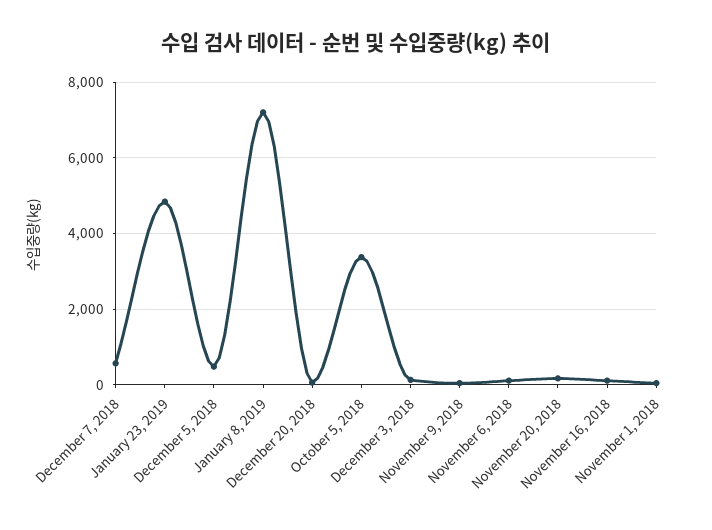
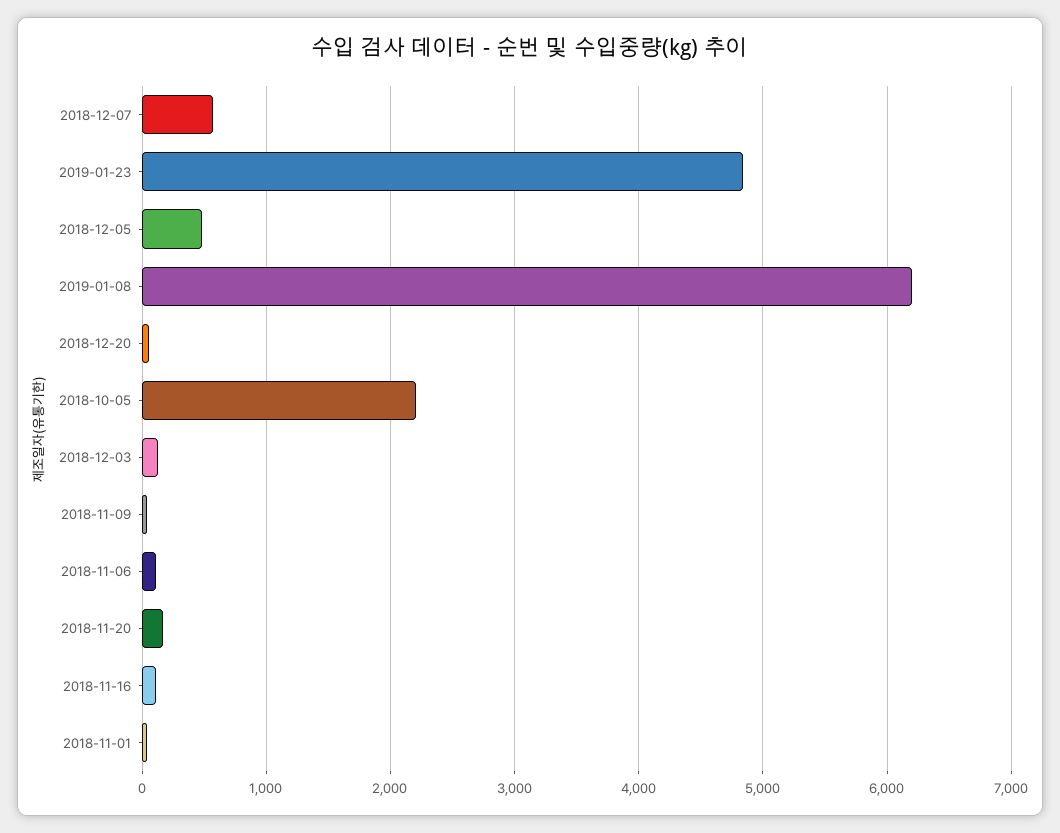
  {
    "December 7, 2018": 600,
    "January 23, 2019": 4800,
    "December 5, 2018": 500,
-   "January 8, 2019": 7200,
+   "January 8, 2019": 6200,
    "December 20, 2018": 100,
-   "October 5, 2018": 3400,
+   "October 5, 2018": 2200,
    "December 3, 2018": 100,
    "November 9, 2018": 0,
    "November 6, 2018": 100,
    "November 20, 2018": 200,
    "November 16, 2018": 100,
    "November 1, 2018": 0
  }

